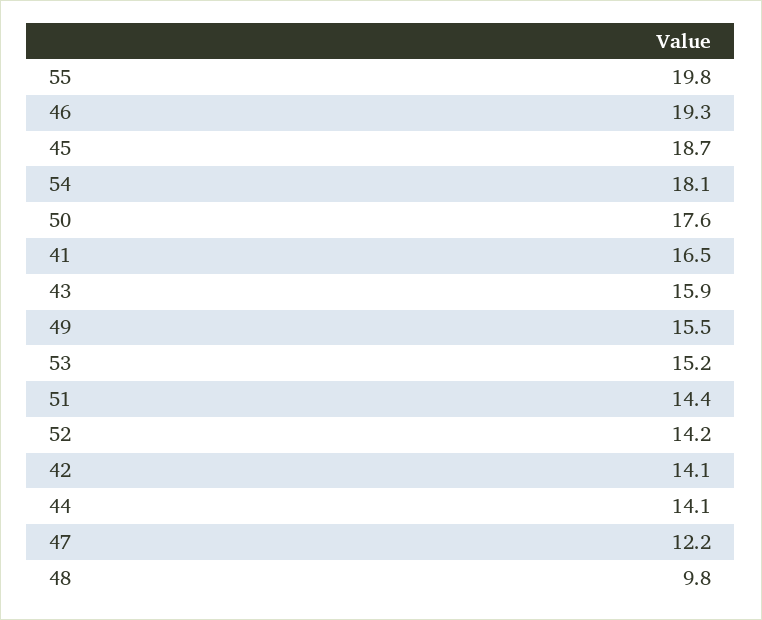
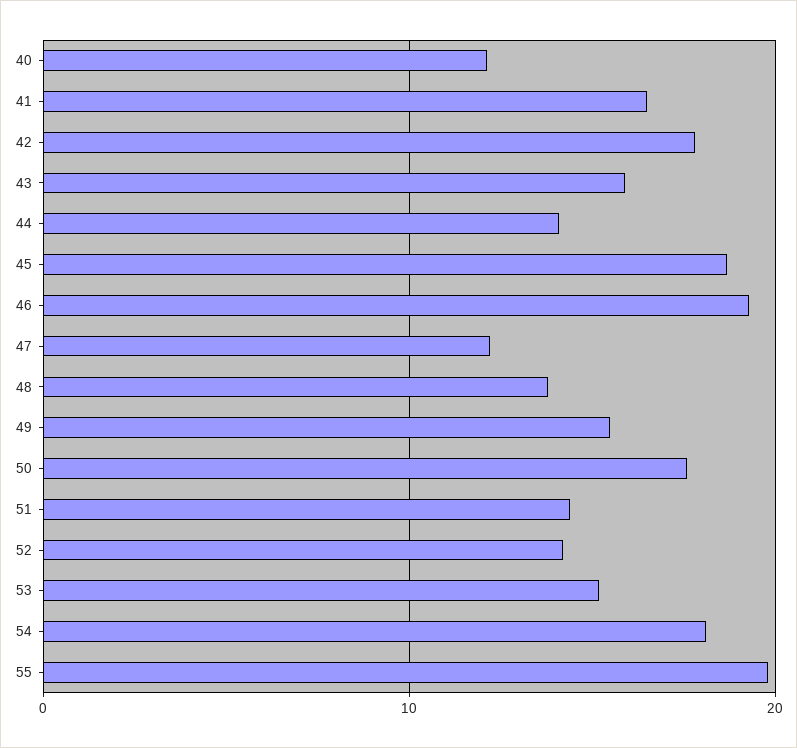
  {
    "55": 19.8,
    "46": 19.3,
    "45": 18.7,
    "54": 18.1,
    "50": 17.6,
    "41": 16.5,
    "43": 15.9,
    "49": 15.5,
    "53": 15.2,
    "51": 14.4,
    "52": 14.2,
-   "42": 14.1,
+   "42": 18,
    "44": 14.1,
    "47": 12.2,
-   "48": 9.8
+   "48": 14,
+   "40": 12
  }

